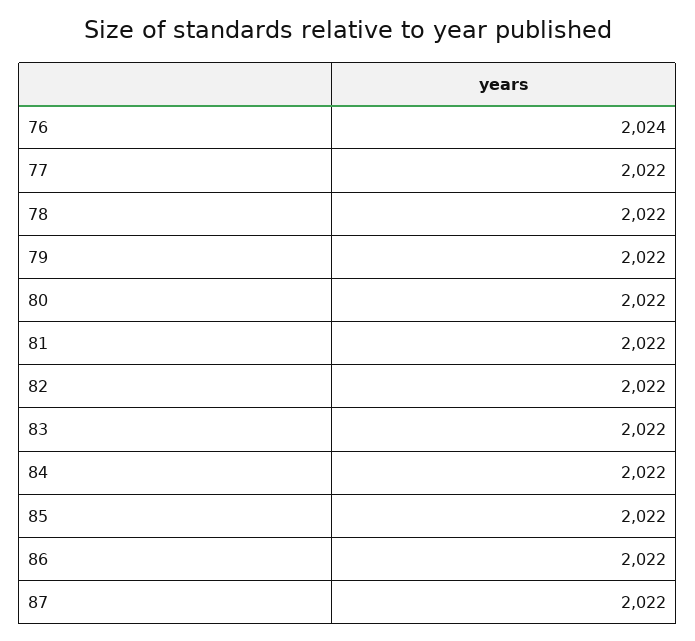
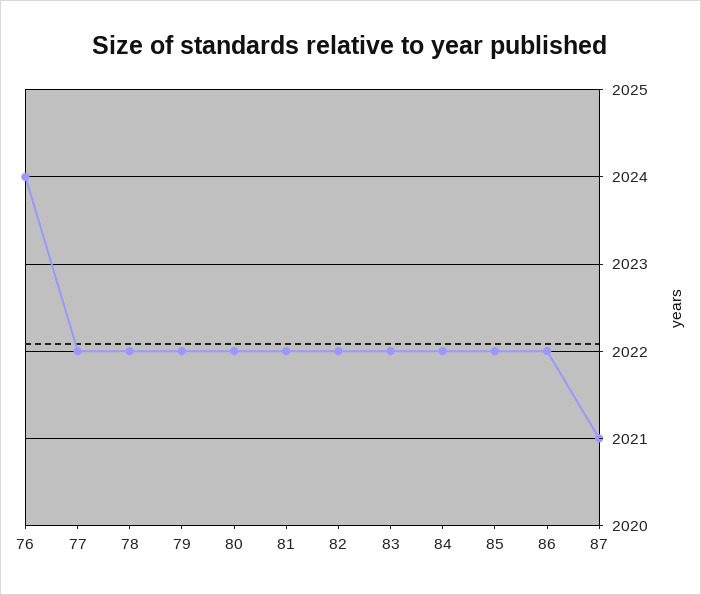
  {
    "76": 2024,
    "77": 2022,
    "78": 2022,
    "79": 2022,
    "80": 2022,
    "81": 2022,
    "82": 2022,
    "83": 2022,
    "84": 2022,
    "85": 2022,
    "86": 2022,
-   "87": 2022
+   "87": 2021
  }

